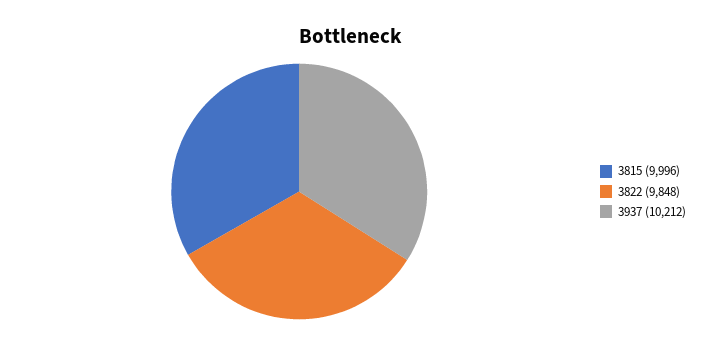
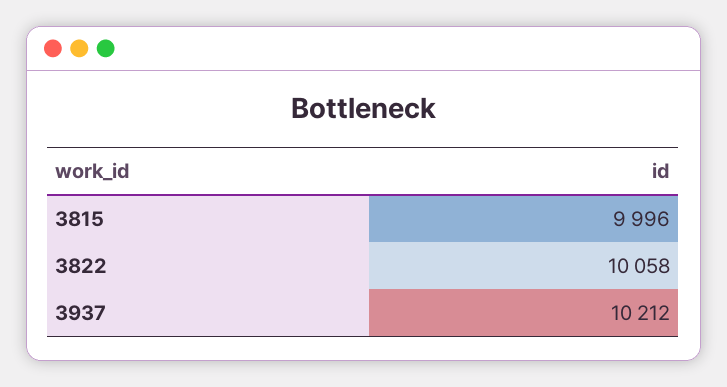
  {
    "3815": 9996,
-   "3822": 9848,
+   "3822": 10058,
    "3937": 10212
  }

